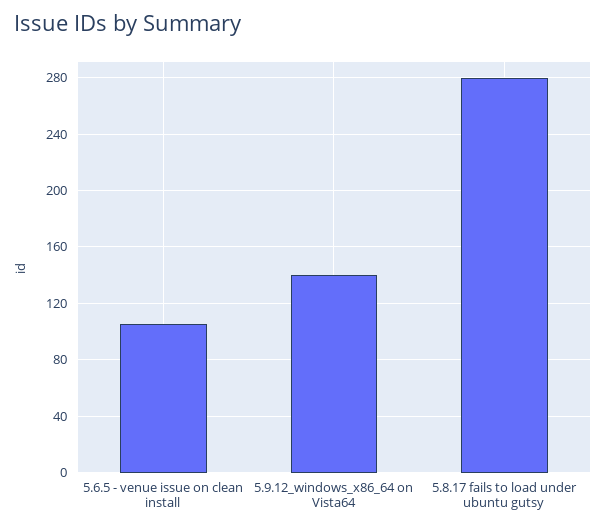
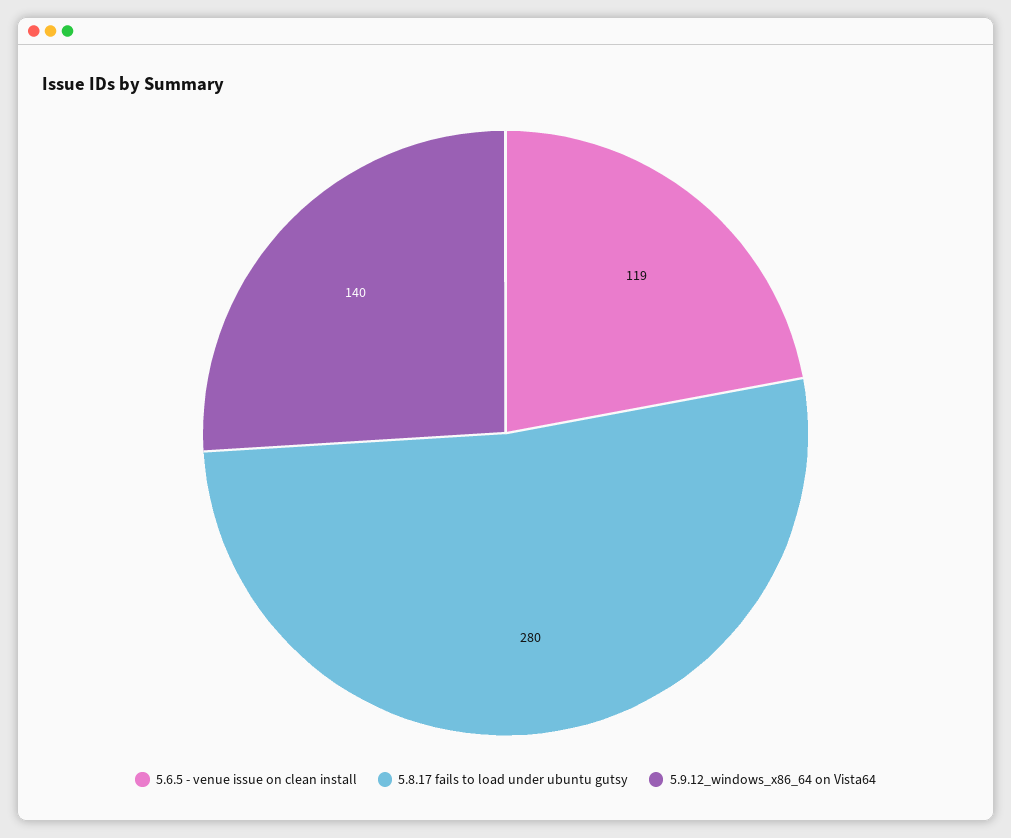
  {
-   "5.6.5 - venue issue on clean install": 105,
+   "5.6.5 - venue issue on clean install": 119,
    "5.9.12_windows_x86_64 on Vista64": 140,
    "5.8.17 fails to load under ubuntu gutsy": 280
  }

